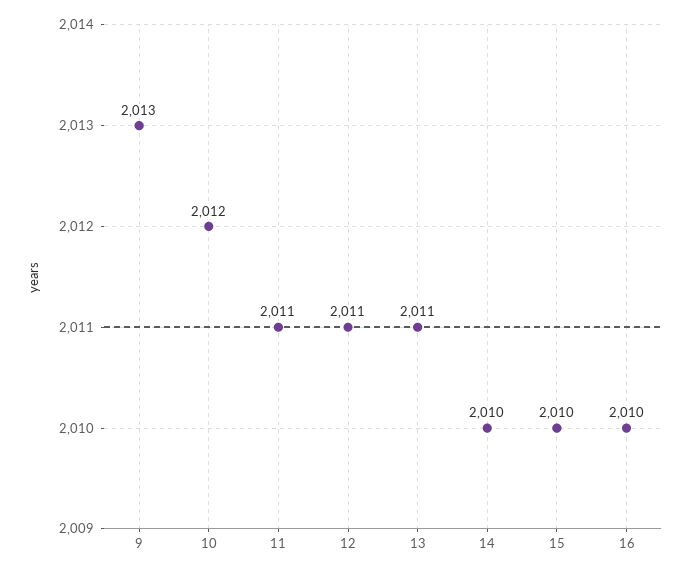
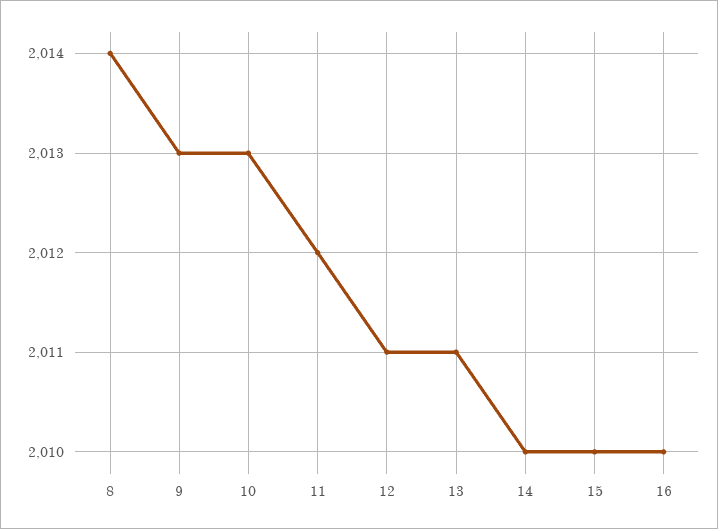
  {
    "9": 2013,
-   "10": 2012,
+   "10": 2013,
-   "11": 2011,
+   "11": 2012,
    "12": 2011,
    "13": 2011,
    "14": 2010,
    "15": 2010,
-   "16": 2010
+   "16": 2010,
+   "8": 2014
  }

